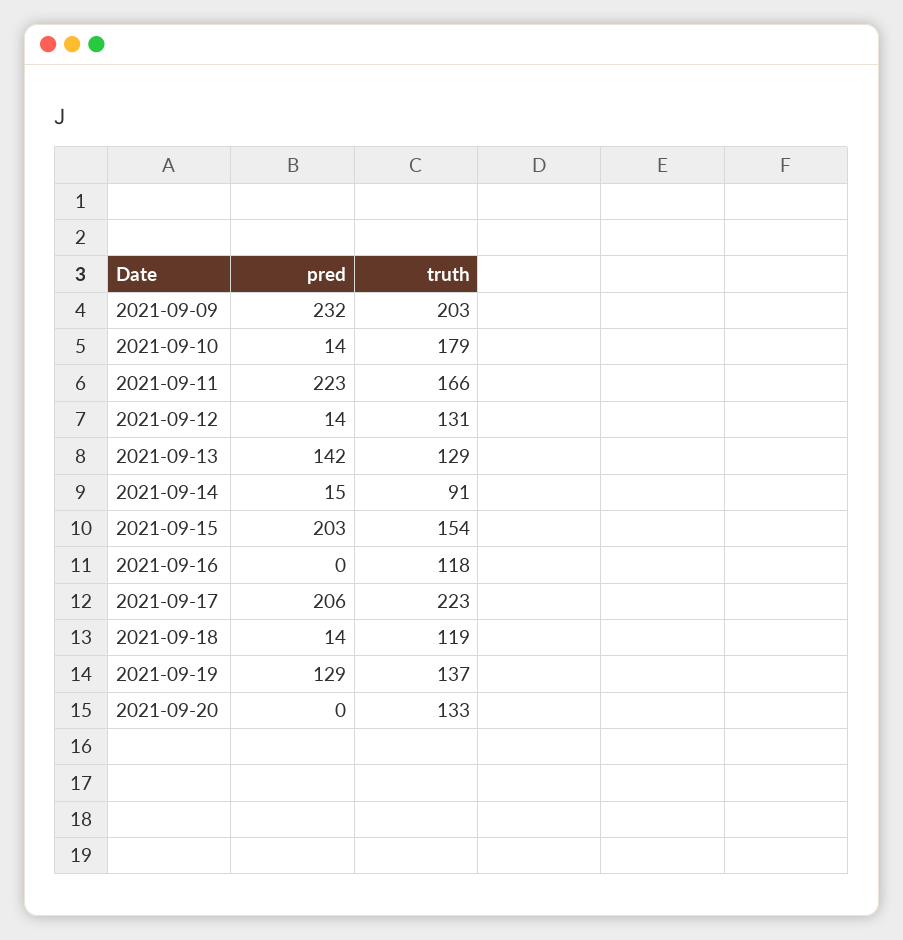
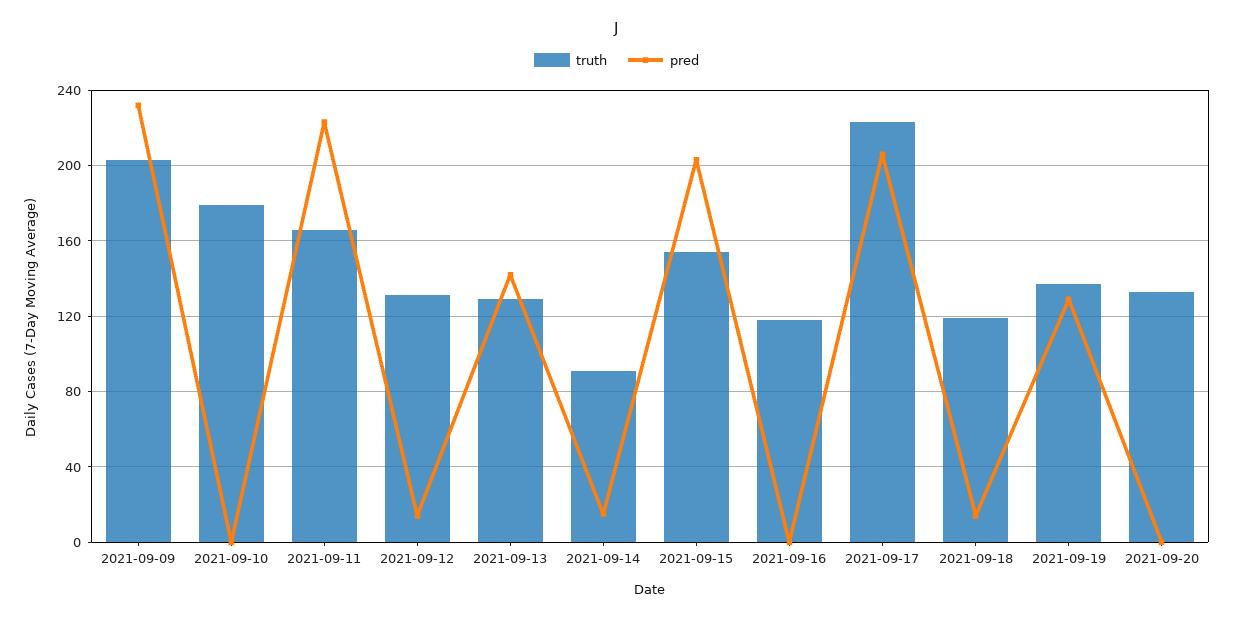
  {
    "pred": {
      "2021-09-09": 232,
-     "2021-09-10": 14,
+     "2021-09-10": 0,
      "2021-09-11": 223,
      "2021-09-12": 14,
      "2021-09-13": 142,
      "2021-09-14": 15,
      "2021-09-15": 203,
      "2021-09-16": 0,
      "2021-09-17": 206,
      "2021-09-18": 14,
      "2021-09-19": 129,
      "2021-09-20": 0
    },
    "truth": {
      "2021-09-09": 203,
      "2021-09-10": 179,
      "2021-09-11": 166,
      "2021-09-12": 131,
      "2021-09-13": 129,
      "2021-09-14": 91,
      "2021-09-15": 154,
      "2021-09-16": 118,
      "2021-09-17": 223,
      "2021-09-18": 119,
      "2021-09-19": 137,
      "2021-09-20": 133
    }
  }

